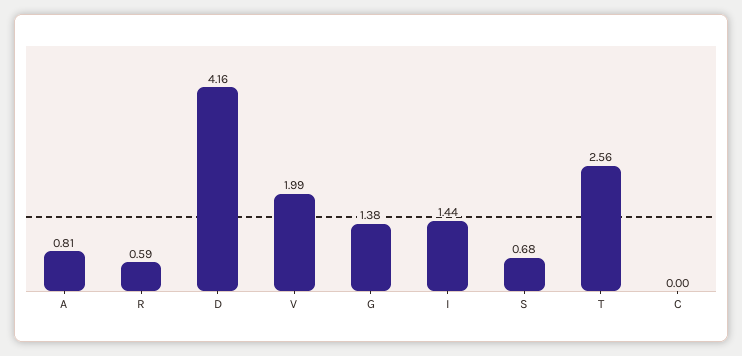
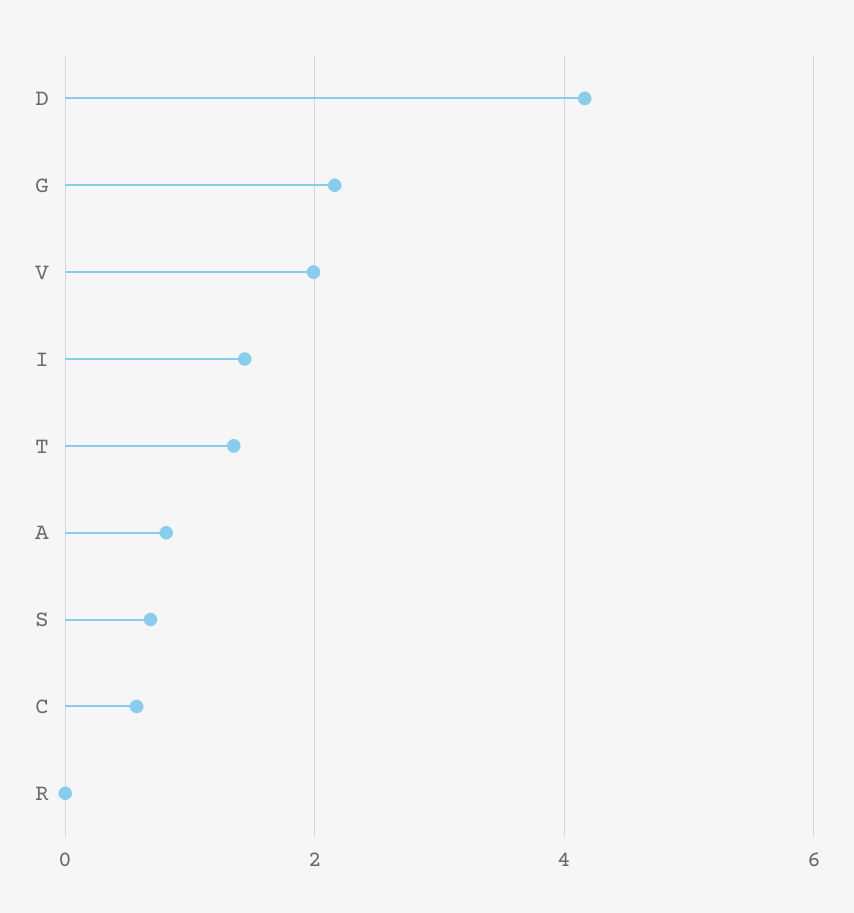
  {
    "A": 0.81,
-   "R": 0.59,
+   "R": 0,
    "D": 4.16,
    "V": 1.99,
-   "G": 1.38,
+   "G": 2.2,
    "I": 1.44,
    "S": 0.68,
-   "T": 2.56,
+   "T": 1.4,
-   "C": 0
+   "C": 0.6
  }

